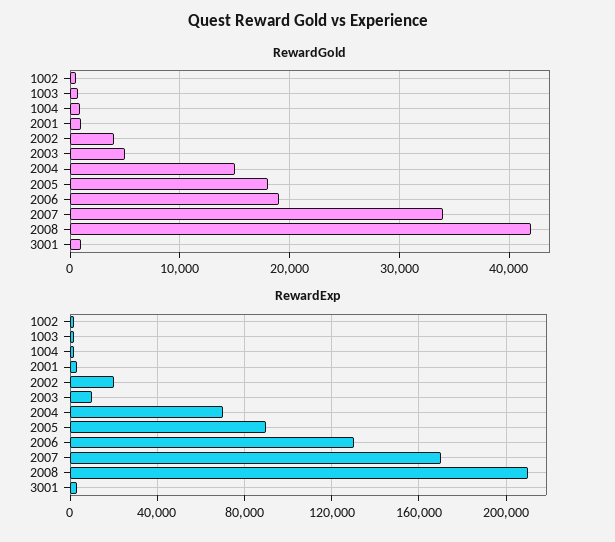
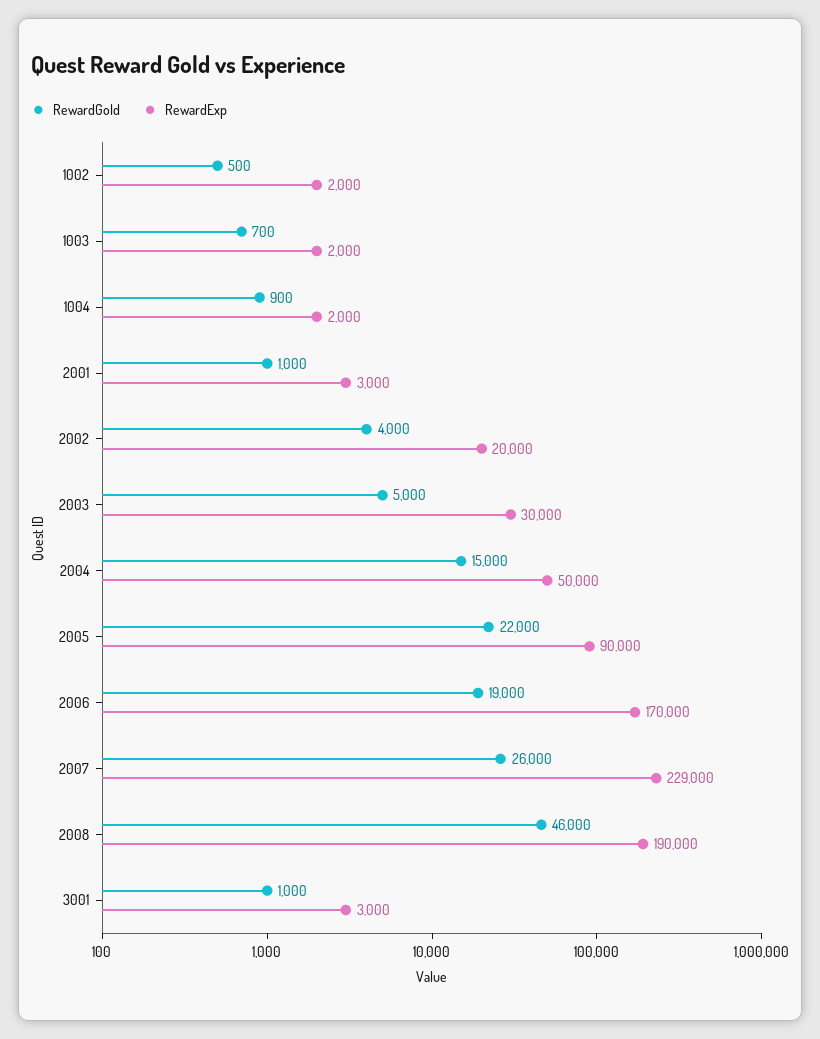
  {
    "RewardGold": {
      "1002": 500,
      "1003": 700,
      "1004": 900,
      "2001": 1000,
      "2002": 4000,
      "2003": 5000,
      "2004": 15000,
-     "2005": 18000,
+     "2005": 22000,
      "2006": 19000,
-     "2007": 34000,
+     "2007": 26000,
-     "2008": 42000,
+     "2008": 46000,
      "3001": 1000
    },
    "RewardExp": {
      "1002": 2000,
      "1003": 2000,
      "1004": 2000,
      "2001": 3000,
      "2002": 20000,
-     "2003": 10000,
+     "2003": 30000,
-     "2004": 70000,
+     "2004": 50000,
      "2005": 90000,
-     "2006": 130000,
+     "2006": 170000,
-     "2007": 170000,
+     "2007": 229000,
-     "2008": 210000,
+     "2008": 190000,
      "3001": 3000
    }
  }

